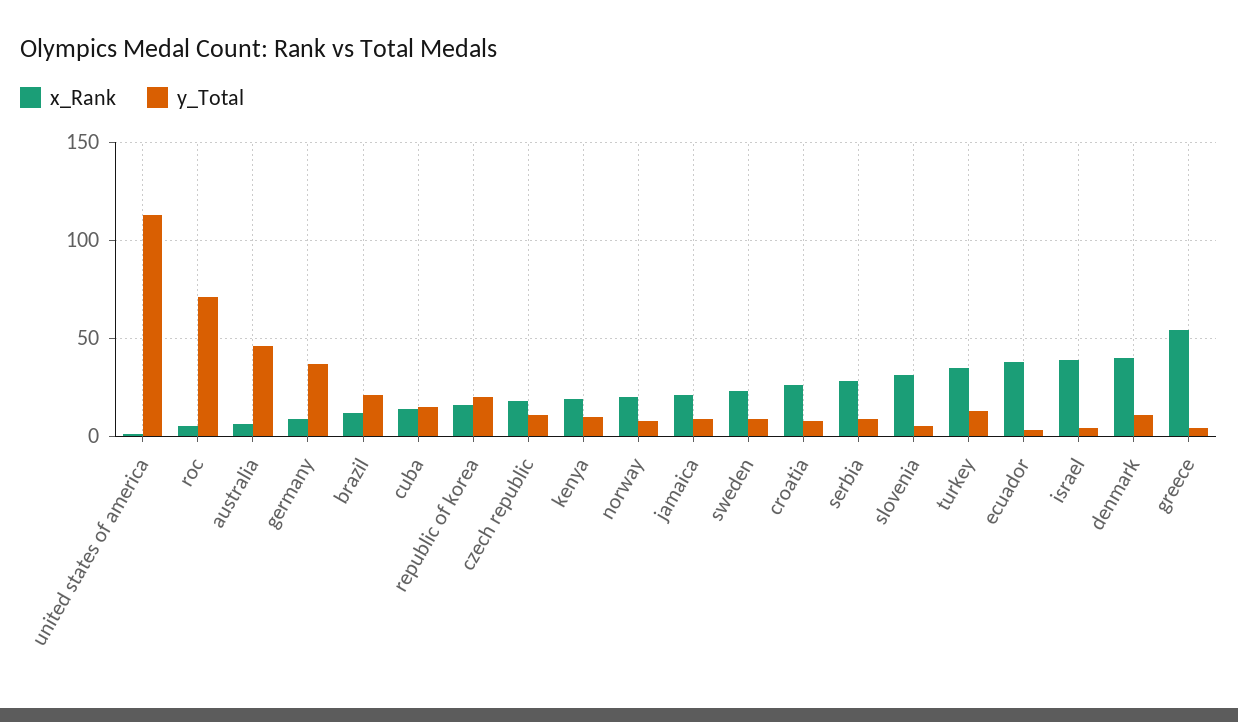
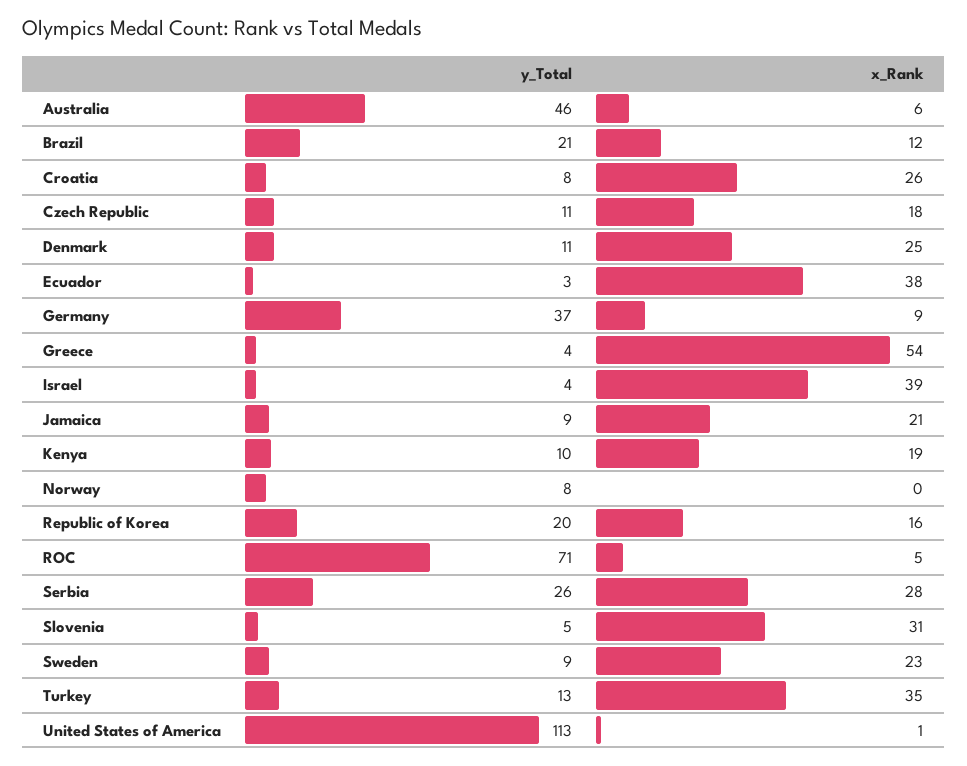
  {
    "x_Rank": {
      "united states of america": 1,
      "roc": 5,
      "australia": 6,
      "germany": 9,
      "brazil": 12,
-     "cuba": 15,
      "republic of korea": 16,
      "czech republic": 18,
      "kenya": 19,
-     "norway": 20,
+     "norway": 0,
      "jamaica": 21,
      "sweden": 23,
      "croatia": 26,
      "serbia": 28,
      "slovenia": 31,
      "turkey": 35,
      "ecuador": 38,
      "israel": 39,
-     "denmark": 40,
+     "denmark": 25,
      "greece": 54
    },
    "y_Total": {
      "united states of america": 113,
      "roc": 71,
      "australia": 46,
      "germany": 37,
      "brazil": 21,
-     "cuba": 15,
      "republic of korea": 20,
      "czech republic": 11,
      "kenya": 10,
      "norway": 8,
      "jamaica": 9,
      "sweden": 9,
      "croatia": 8,
-     "serbia": 10,
+     "serbia": 26,
      "slovenia": 5,
      "turkey": 13,
      "ecuador": 3,
      "israel": 4,
      "denmark": 11,
      "greece": 4
    }
  }

